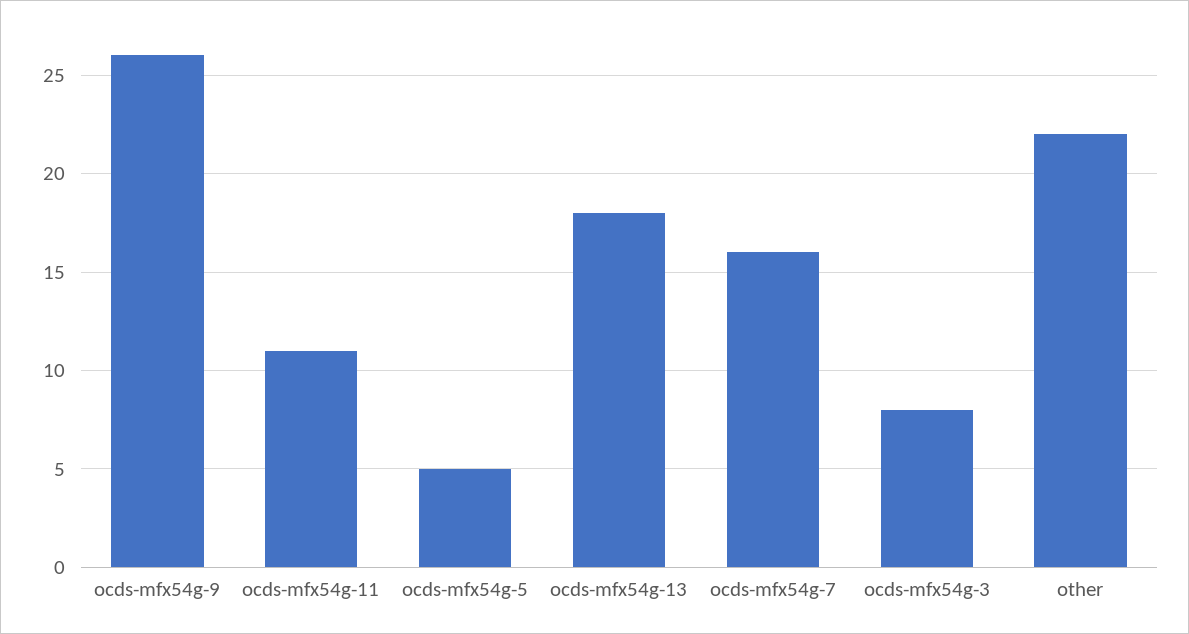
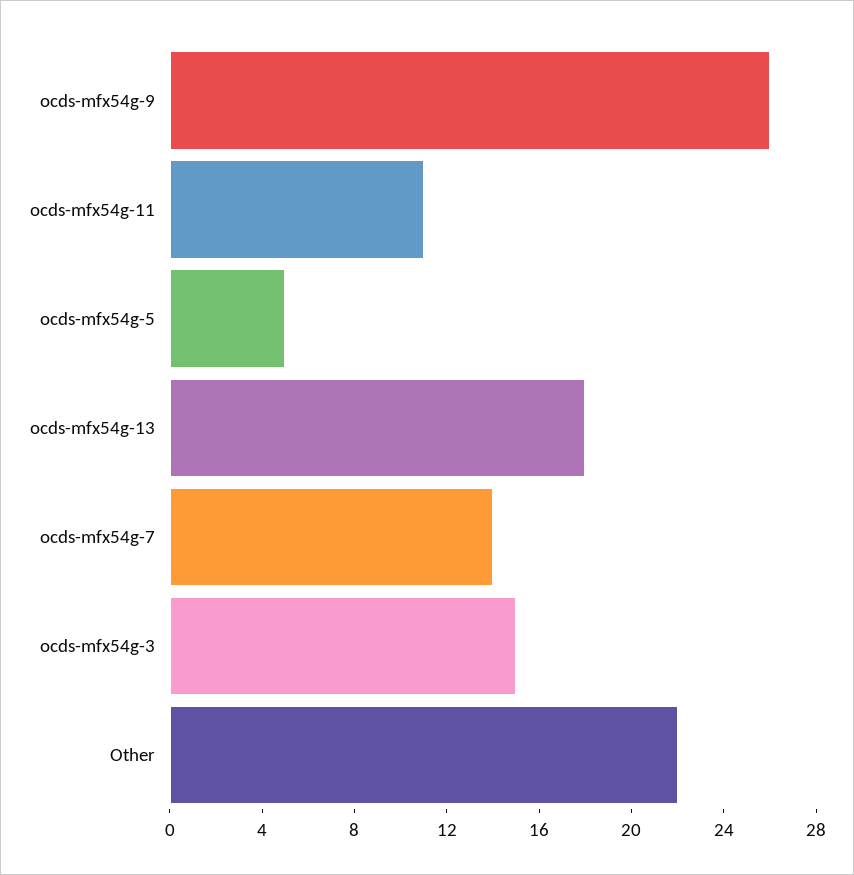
  {
    "ocds-mfx54g-9": 26,
    "ocds-mfx54g-11": 11,
    "ocds-mfx54g-5": 5,
    "ocds-mfx54g-13": 18,
-   "ocds-mfx54g-7": 16,
+   "ocds-mfx54g-7": 14,
-   "ocds-mfx54g-3": 8,
+   "ocds-mfx54g-3": 15,
    "other": 22
  }

